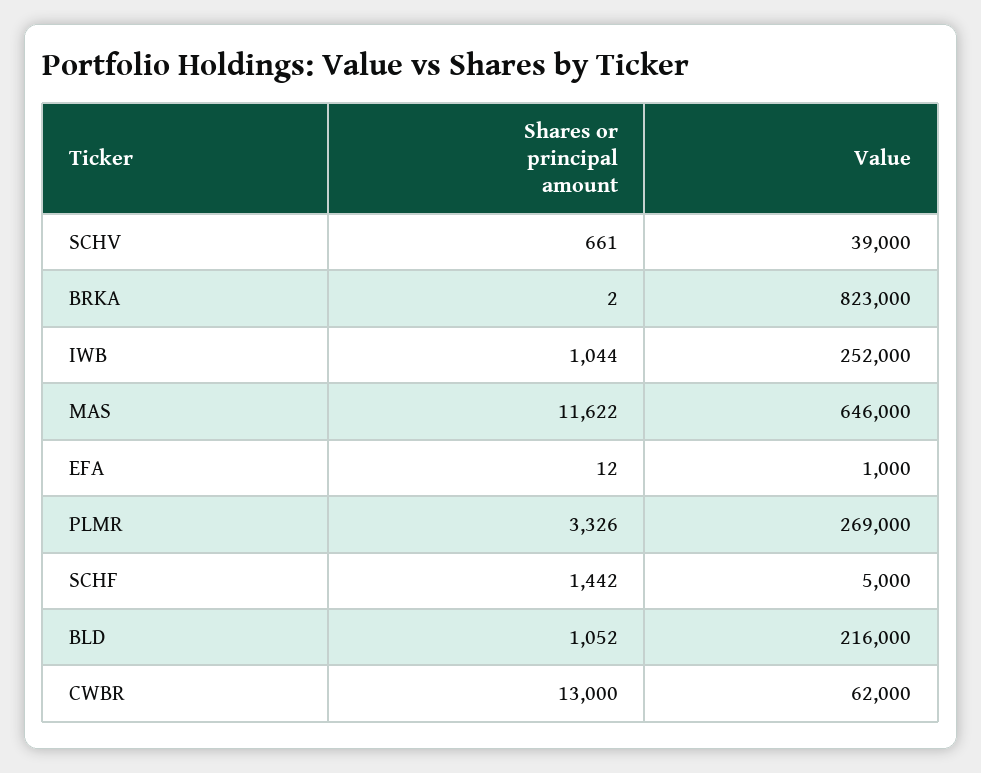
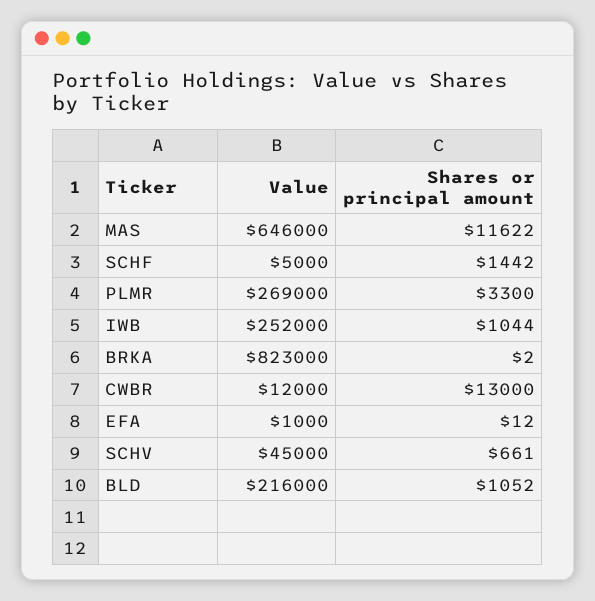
  {
    "Shares or principal amount": {
      "SCHV": 661,
      "BRKA": 2,
      "IWB": 1044,
      "MAS": 11622,
      "EFA": 12,
-     "PLMR": 3326,
+     "PLMR": 3300,
      "SCHF": 1442,
      "BLD": 1052,
      "CWBR": 13000
    },
    "Value": {
-     "SCHV": 39000,
+     "SCHV": 45000,
      "BRKA": 823000,
      "IWB": 252000,
      "MAS": 646000,
      "EFA": 1000,
      "PLMR": 269000,
      "SCHF": 5000,
      "BLD": 216000,
-     "CWBR": 62000
+     "CWBR": 12000
    }
  }

